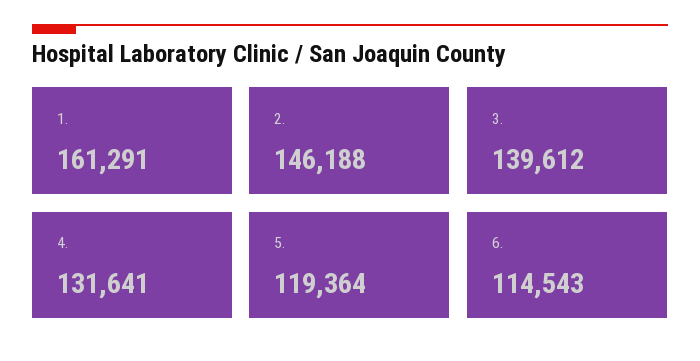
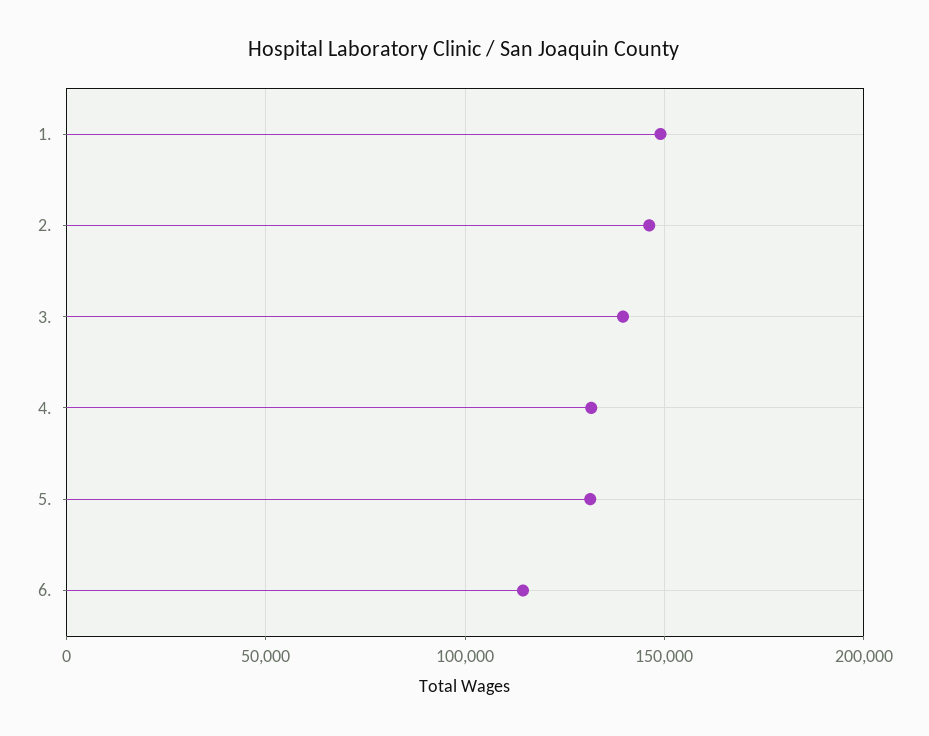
  {
-   "1.": 161291,
+   "1.": 150000,
    "2.": 146188,
    "3.": 139612,
    "4.": 131641,
-   "5.": 119364,
+   "5.": 130000,
    "6.": 114543
  }

